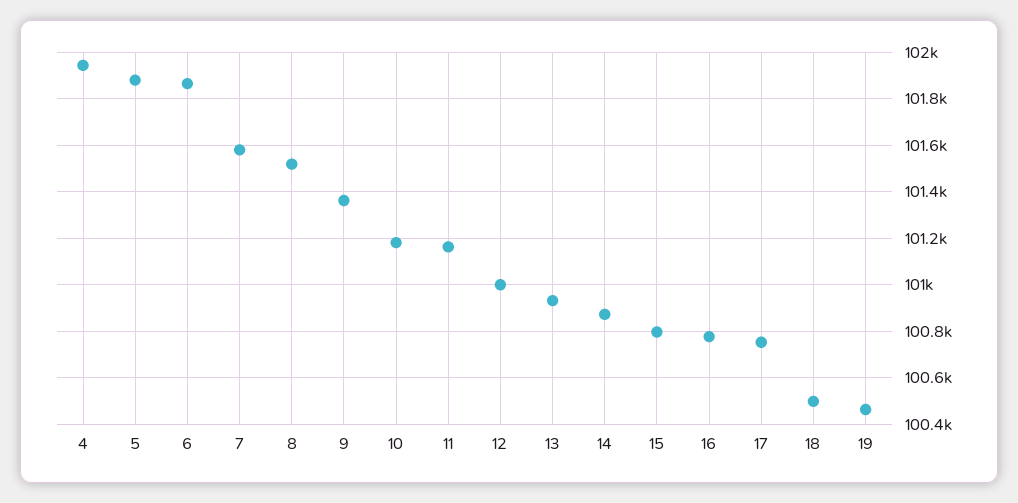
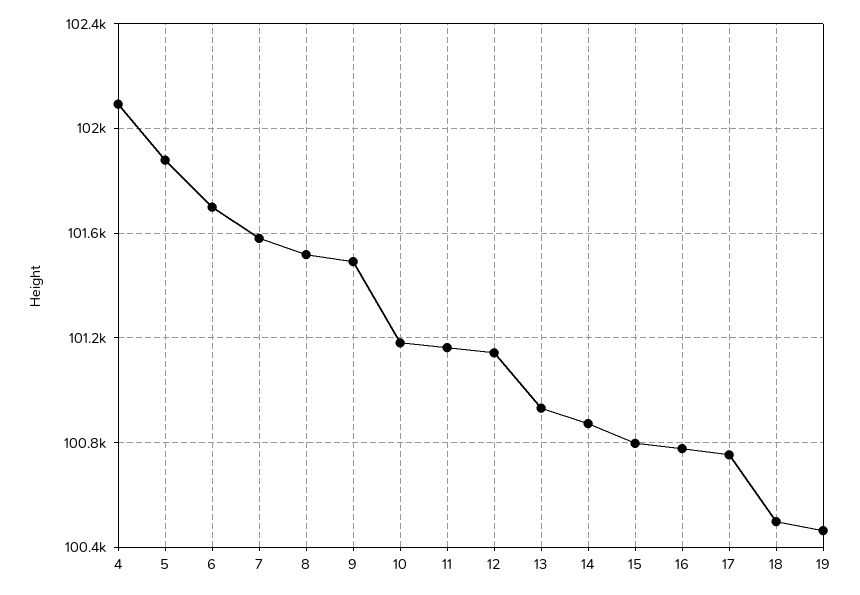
  {
-   "4": 101950,
+   "4": 102100,
    "5": 101900,
-   "6": 101850,
+   "6": 101700,
    "7": 101600,
    "8": 101500,
-   "9": 101350,
+   "9": 101500,
    "10": 101200,
    "11": 101150,
-   "12": 101000,
+   "12": 101150,
    "13": 100950,
    "14": 100850,
    "15": 100800,
    "16": 100800,
    "17": 100750,
    "18": 100500,
    "19": 100450
  }

